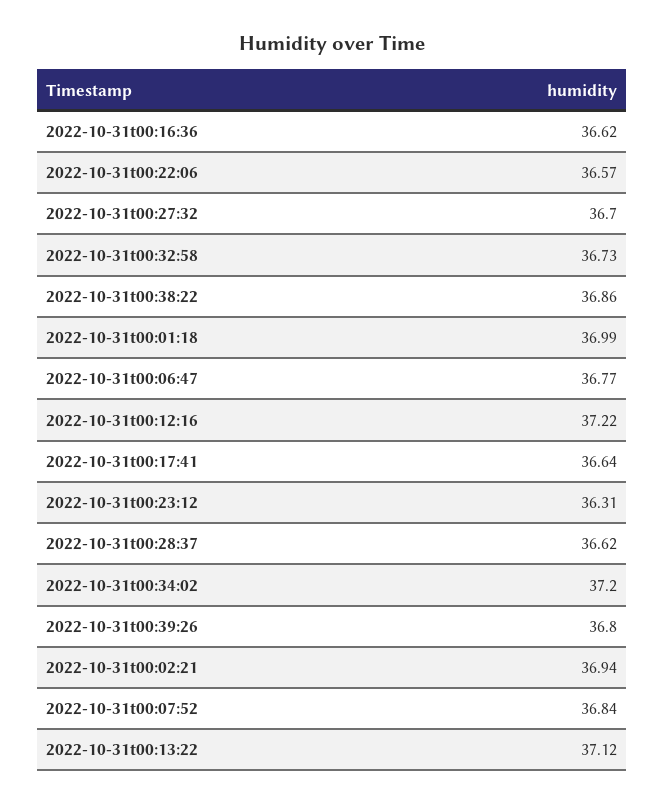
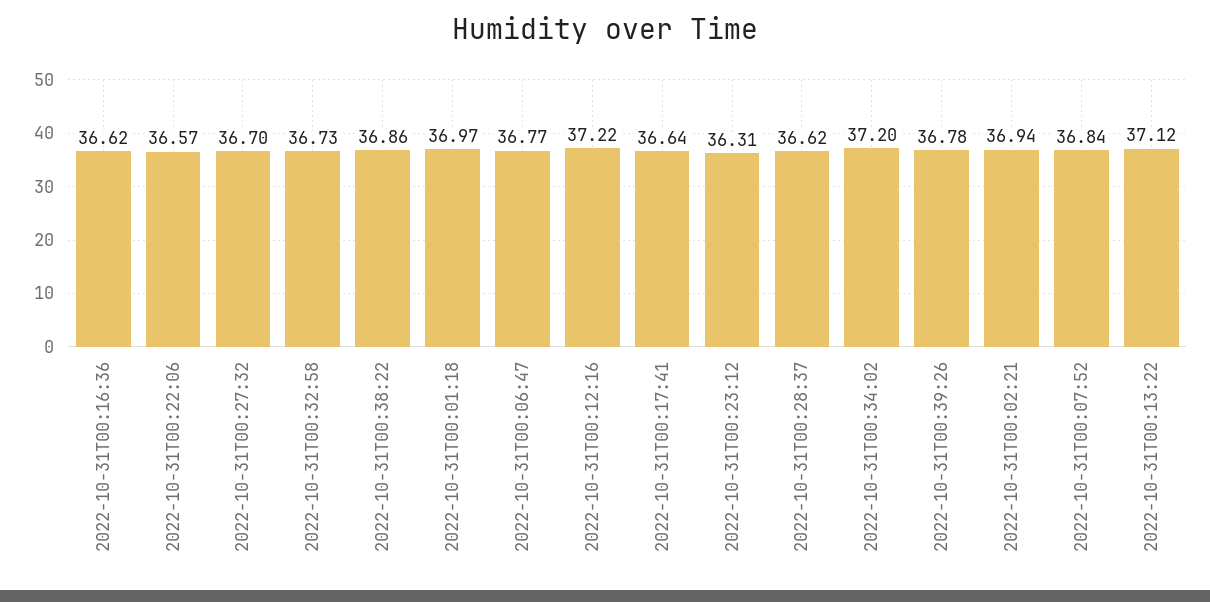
  {
    "2022-10-31t00:16:36": 36.62,
    "2022-10-31t00:22:06": 36.57,
    "2022-10-31t00:27:32": 36.7,
    "2022-10-31t00:32:58": 36.73,
    "2022-10-31t00:38:22": 36.86,
-   "2022-10-31t00:01:18": 36.99,
+   "2022-10-31t00:01:18": 36.97,
    "2022-10-31t00:06:47": 36.77,
    "2022-10-31t00:12:16": 37.22,
    "2022-10-31t00:17:41": 36.64,
    "2022-10-31t00:23:12": 36.31,
    "2022-10-31t00:28:37": 36.62,
    "2022-10-31t00:34:02": 37.2,
-   "2022-10-31t00:39:26": 36.8,
+   "2022-10-31t00:39:26": 36.78,
    "2022-10-31t00:02:21": 36.94,
    "2022-10-31t00:07:52": 36.84,
    "2022-10-31t00:13:22": 37.12
  }

